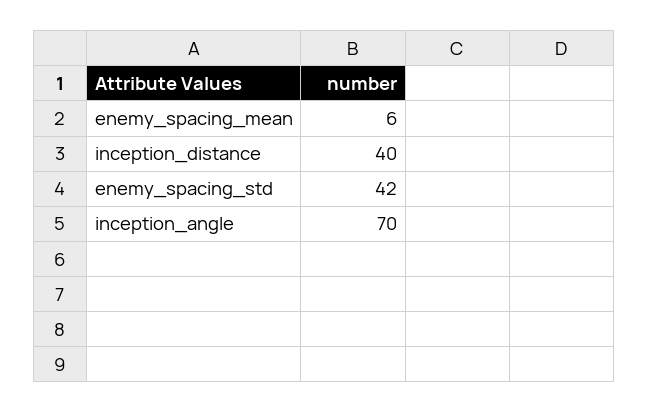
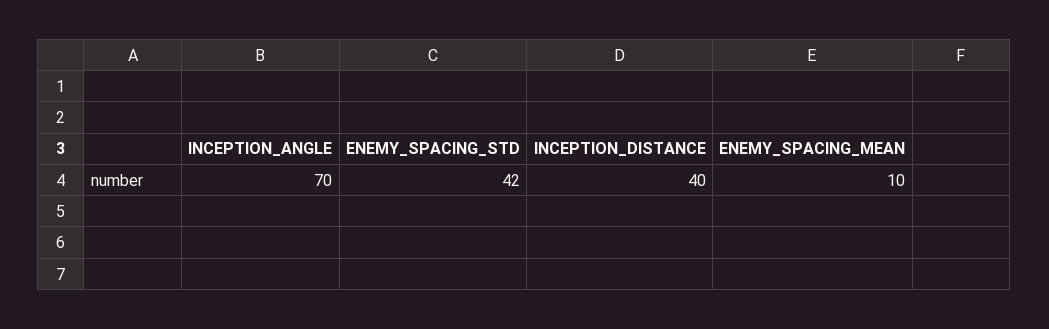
  {
-   "enemy_spacing_mean": 6,
+   "enemy_spacing_mean": 10,
    "inception_distance": 40,
    "enemy_spacing_std": 42,
    "inception_angle": 70
  }

